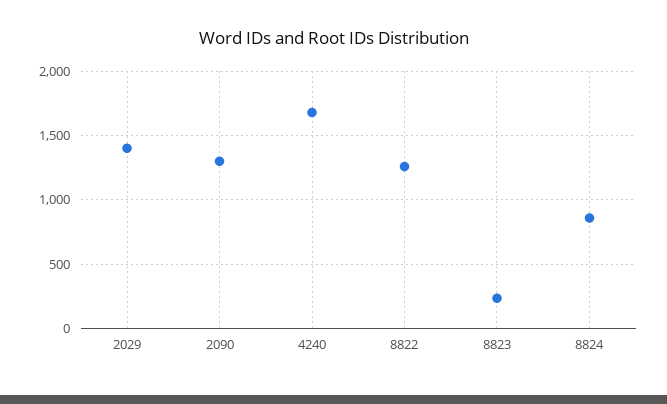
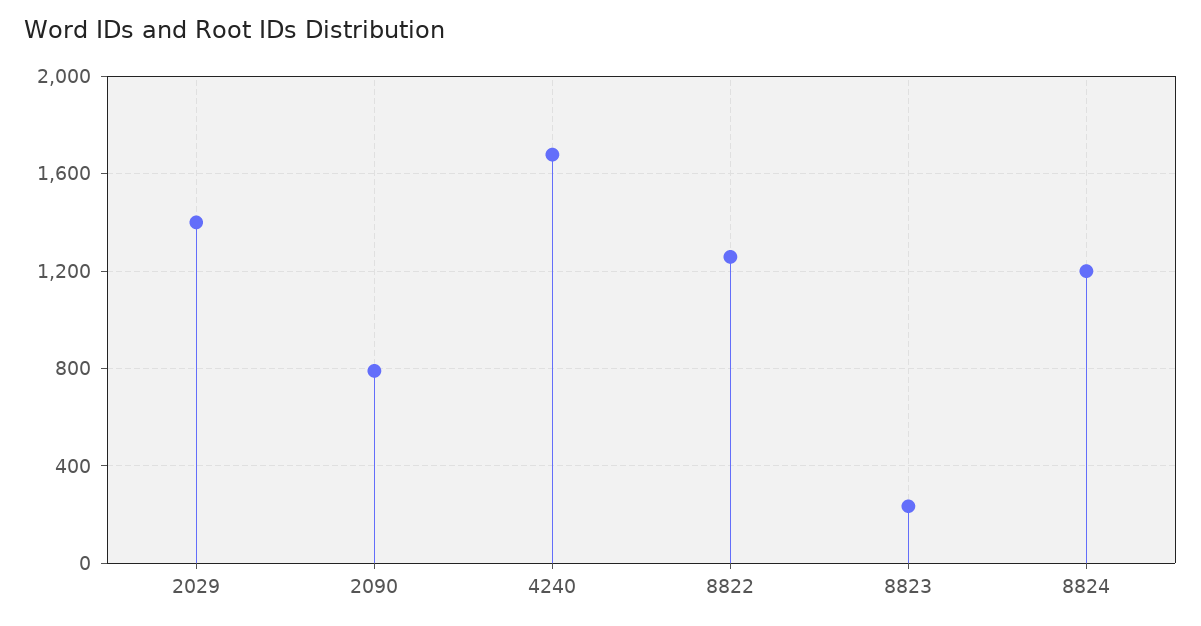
  {
    "2029": 1400,
-   "2090": 1300,
+   "2090": 800,
    "4240": 1700,
    "8822": 1250,
    "8823": 250,
-   "8824": 850
+   "8824": 1200
  }

